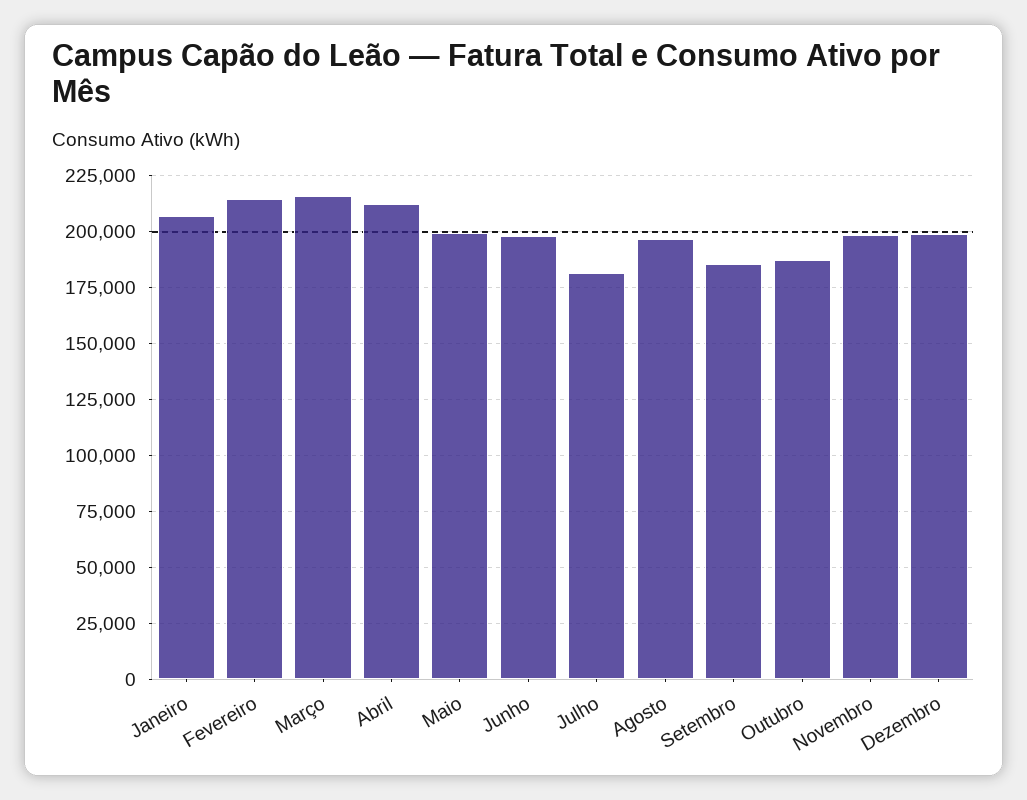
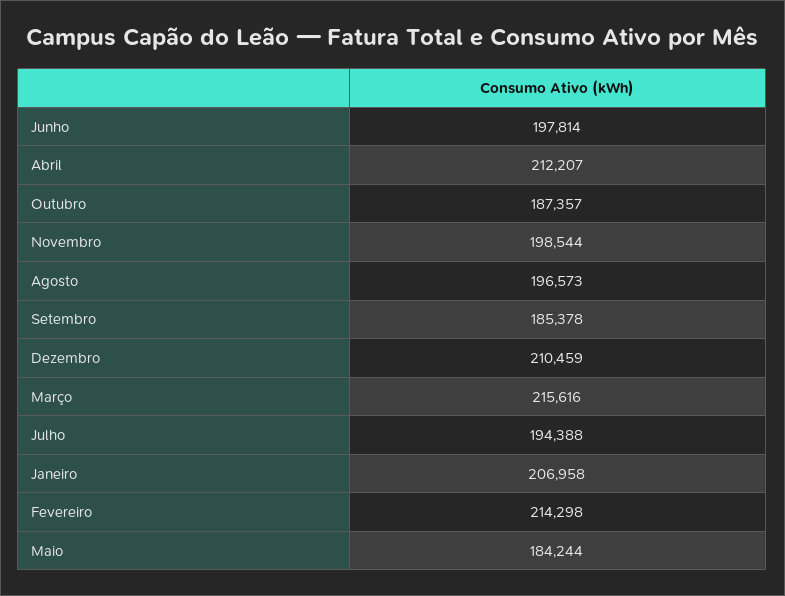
  {
    "Janeiro": 206958,
    "Fevereiro": 214298,
    "Março": 215616,
    "Abril": 212207,
-   "Maio": 200000,
+   "Maio": 184244,
    "Junho": 197814,
-   "Julho": 180000,
+   "Julho": 194388,
    "Agosto": 196573,
    "Setembro": 185378,
    "Outubro": 187357,
    "Novembro": 198544,
-   "Dezembro": 200000
+   "Dezembro": 210459
  }

